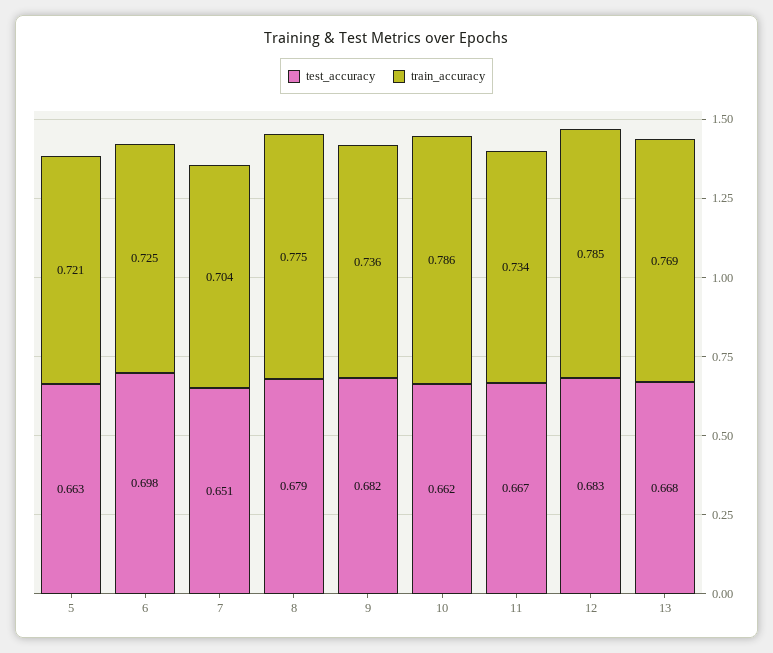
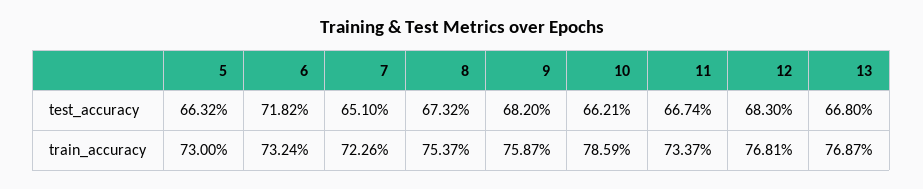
  {
    "test_accuracy": {
      "5": 0.6632,
-     "6": 0.698,
+     "6": 0.7182,
      "7": 0.651,
-     "8": 0.679,
+     "8": 0.6732,
      "9": 0.682,
      "10": 0.6621,
      "11": 0.6674,
      "12": 0.683,
      "13": 0.668
    },
    "train_accuracy": {
-     "5": 0.721,
+     "5": 0.73,
-     "6": 0.725,
+     "6": 0.7324,
-     "7": 0.704,
+     "7": 0.7226,
-     "8": 0.775,
+     "8": 0.7537,
-     "9": 0.736,
+     "9": 0.7587,
      "10": 0.7859,
      "11": 0.7337,
-     "12": 0.785,
+     "12": 0.7681,
      "13": 0.7687
    }
  }

